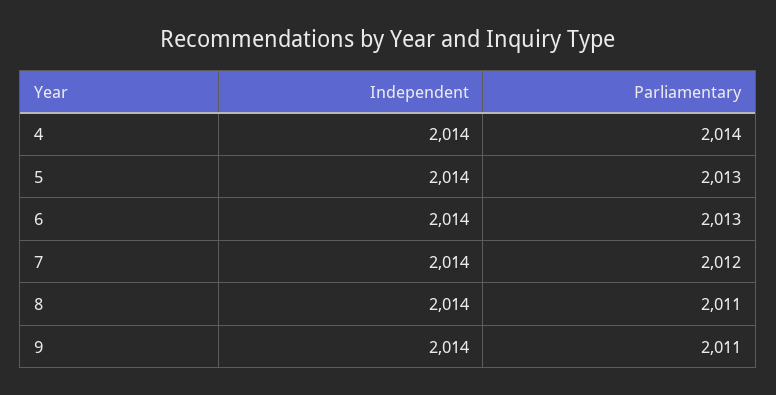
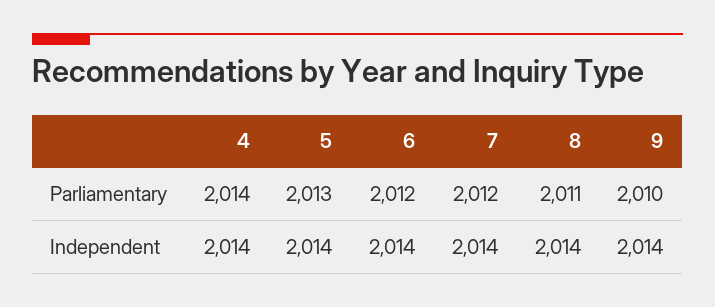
  {
    "Independent": {
      "4": 2014,
      "5": 2014,
      "6": 2014,
      "7": 2014,
      "8": 2014,
      "9": 2014
    },
    "Parliamentary": {
      "4": 2014,
      "5": 2013,
-     "6": 2013,
+     "6": 2012,
      "7": 2012,
      "8": 2011,
-     "9": 2011
+     "9": 2010
    }
  }

